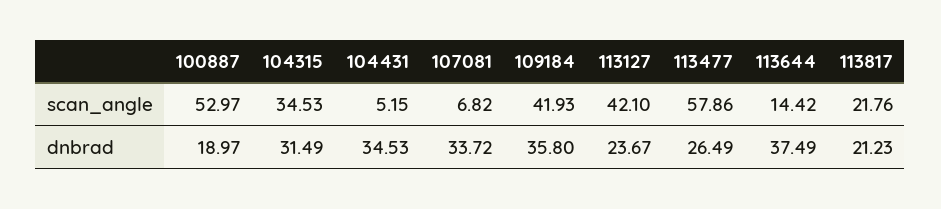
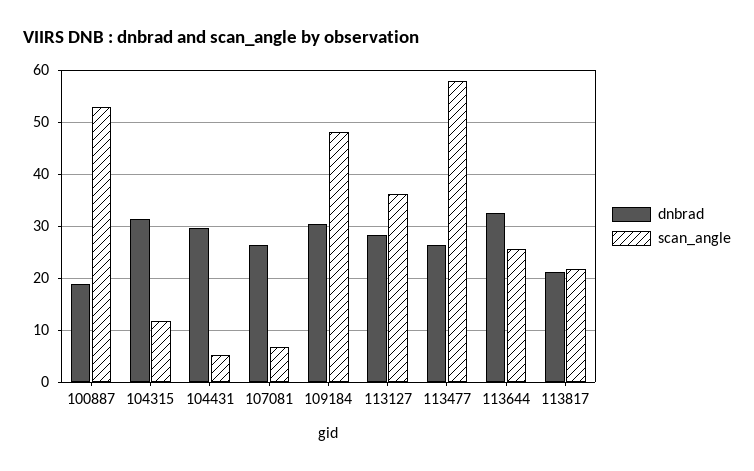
  {
    "scan_angle": {
      "100887": 52.97,
-     "104315": 34.53,
+     "104315": 12,
      "104431": 5.15,
      "107081": 6.82,
-     "109184": 41.93,
+     "109184": 48,
-     "113127": 42.1,
+     "113127": 36,
      "113477": 57.86,
-     "113644": 14.42,
+     "113644": 26,
      "113817": 21.76
    },
    "dnbrad": {
      "100887": 18.97,
      "104315": 31.49,
-     "104431": 34.53,
+     "104431": 30,
-     "107081": 33.72,
+     "107081": 26,
-     "109184": 35.8,
+     "109184": 30,
-     "113127": 23.67,
+     "113127": 28,
      "113477": 26.49,
-     "113644": 37.49,
+     "113644": 32,
      "113817": 21.23
    }
  }

